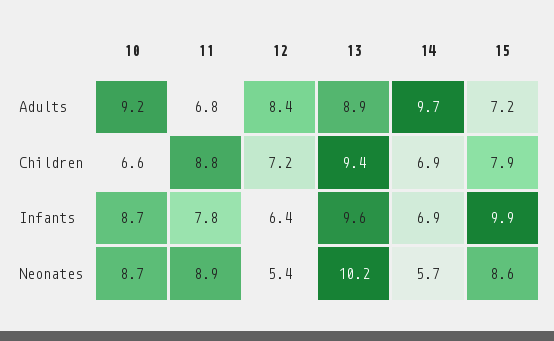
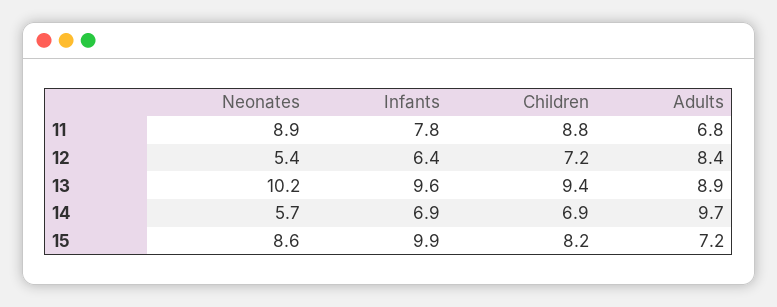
  {
-   "10": {
-     "Adults": 9.2,
-     "Children": 6.6,
-     "Infants": 8.7,
-     "Neonates": 8.7
-   },
    "11": {
      "Adults": 6.8,
      "Children": 8.8,
      "Infants": 7.8,
      "Neonates": 8.9
    },
    "12": {
      "Adults": 8.4,
      "Children": 7.2,
      "Infants": 6.4,
      "Neonates": 5.4
    },
    "13": {
      "Adults": 8.9,
      "Children": 9.4,
      "Infants": 9.6,
      "Neonates": 10.2
    },
    "14": {
      "Adults": 9.7,
      "Children": 6.9,
      "Infants": 6.9,
      "Neonates": 5.7
    },
    "15": {
      "Adults": 7.2,
-     "Children": 7.9,
+     "Children": 8.2,
      "Infants": 9.9,
      "Neonates": 8.6
    }
  }

